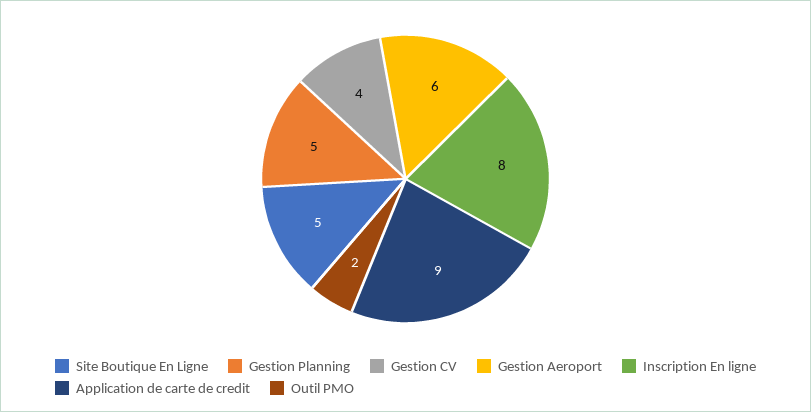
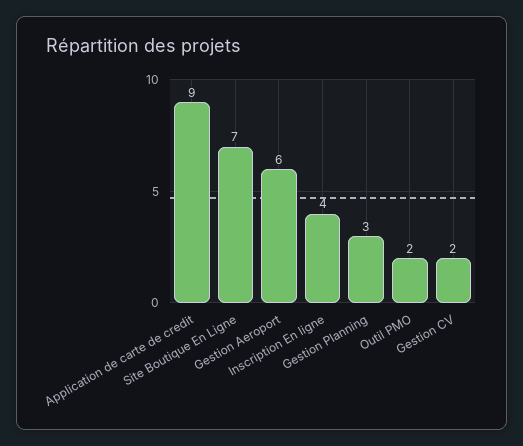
  {
-   "Site Boutique En Ligne": 5,
+   "Site Boutique En Ligne": 7,
-   "Gestion Planning": 5,
+   "Gestion Planning": 3,
-   "Gestion CV": 4,
+   "Gestion CV": 2,
    "Gestion Aeroport": 6,
-   "Inscription En ligne": 8,
+   "Inscription En ligne": 4,
    "Application de carte de credit": 9,
    "Outil PMO": 2
  }

